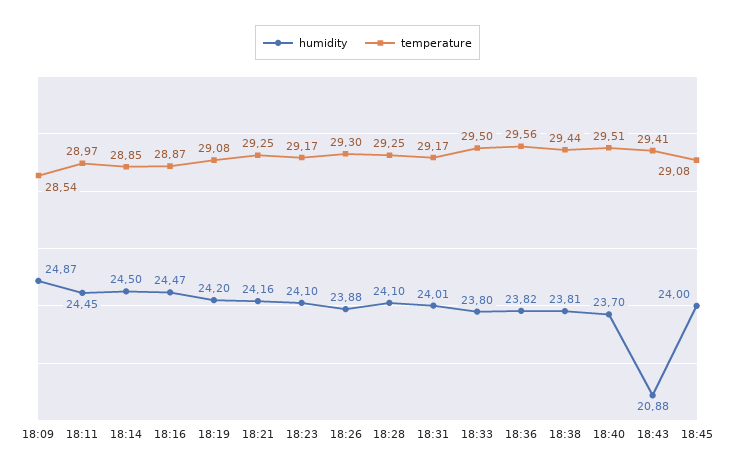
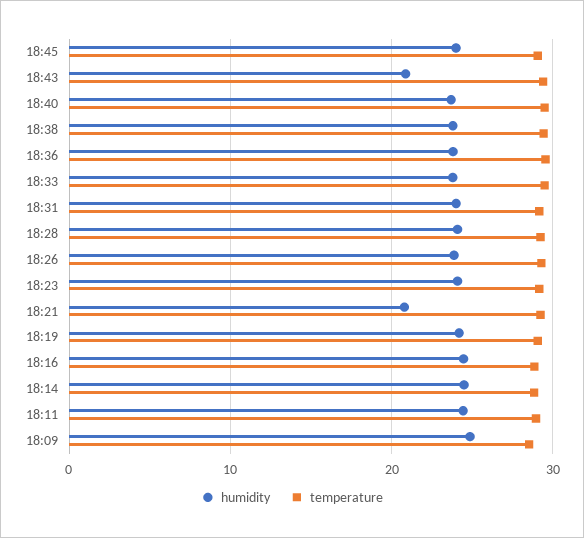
  {
    "humidity": {
      "18:09": 24.87,
      "18:11": 24.45,
      "18:14": 24.5,
      "18:16": 24.47,
      "18:19": 24.2,
-     "18:21": 24.16,
+     "18:21": 21,
      "18:23": 24.1,
      "18:26": 23.88,
      "18:28": 24.1,
      "18:31": 24.01,
      "18:33": 23.8,
      "18:36": 23.82,
      "18:38": 23.81,
      "18:40": 23.7,
      "18:43": 20.88,
      "18:45": 24
    },
    "temperature": {
      "18:09": 28.54,
      "18:11": 28.97,
      "18:14": 28.85,
      "18:16": 28.87,
      "18:19": 29.08,
      "18:21": 29.25,
      "18:23": 29.17,
      "18:26": 29.3,
      "18:28": 29.25,
      "18:31": 29.17,
      "18:33": 29.5,
      "18:36": 29.56,
      "18:38": 29.44,
      "18:40": 29.51,
      "18:43": 29.41,
      "18:45": 29.08
    }
  }

